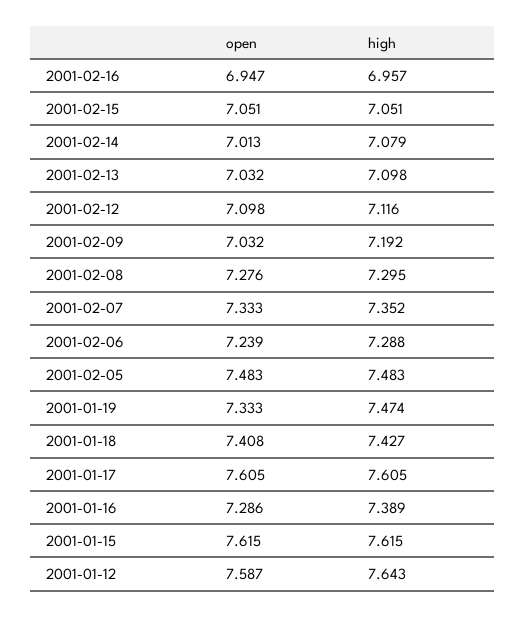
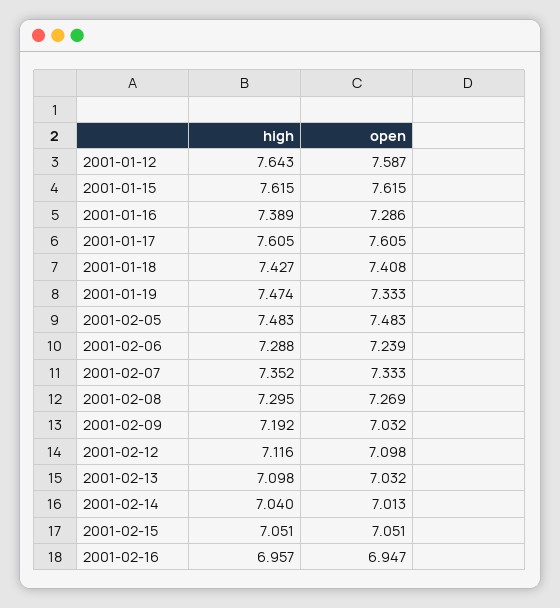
  {
    "open": {
      "2001-02-16": 6.947,
      "2001-02-15": 7.051,
      "2001-02-14": 7.013,
      "2001-02-13": 7.032,
      "2001-02-12": 7.098,
      "2001-02-09": 7.032,
-     "2001-02-08": 7.276,
+     "2001-02-08": 7.269,
      "2001-02-07": 7.333,
      "2001-02-06": 7.239,
      "2001-02-05": 7.483,
      "2001-01-19": 7.333,
      "2001-01-18": 7.408,
      "2001-01-17": 7.605,
      "2001-01-16": 7.286,
      "2001-01-15": 7.615,
      "2001-01-12": 7.587
    },
    "high": {
      "2001-02-16": 6.957,
      "2001-02-15": 7.051,
-     "2001-02-14": 7.079,
+     "2001-02-14": 7.04,
      "2001-02-13": 7.098,
      "2001-02-12": 7.116,
      "2001-02-09": 7.192,
      "2001-02-08": 7.295,
      "2001-02-07": 7.352,
      "2001-02-06": 7.288,
      "2001-02-05": 7.483,
      "2001-01-19": 7.474,
      "2001-01-18": 7.427,
      "2001-01-17": 7.605,
      "2001-01-16": 7.389,
      "2001-01-15": 7.615,
      "2001-01-12": 7.643
    }
  }

